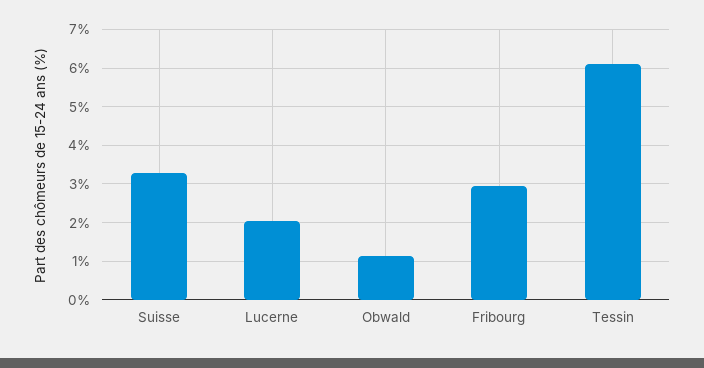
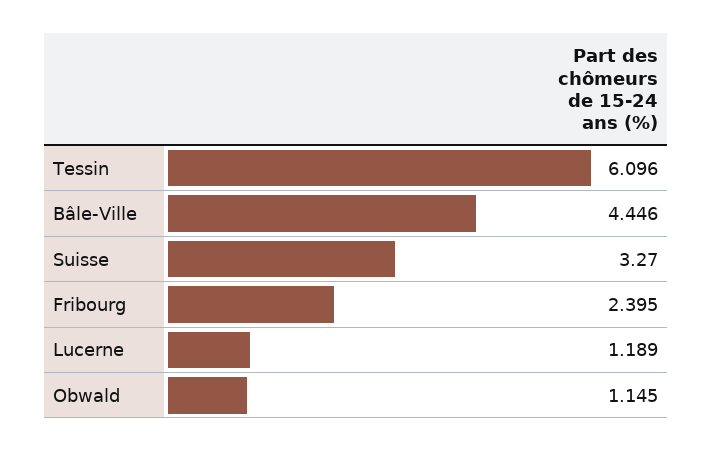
  {
    "Suisse": 3.27,
-   "Lucerne": 2,
+   "Lucerne": 1.189,
    "Obwald": 1.145,
-   "Fribourg": 3,
+   "Fribourg": 2.395,
-   "Tessin": 6.096
+   "Tessin": 6.096,
+   "Bâle-Ville": 4.446
  }

